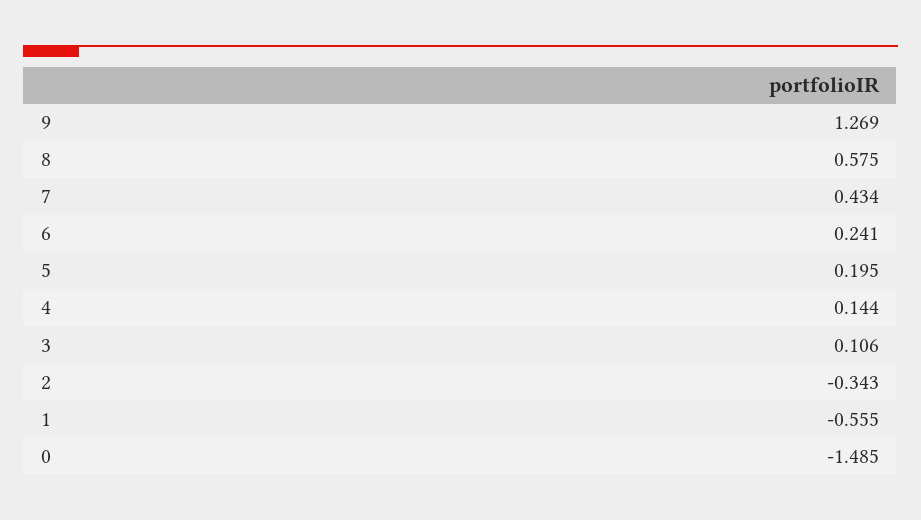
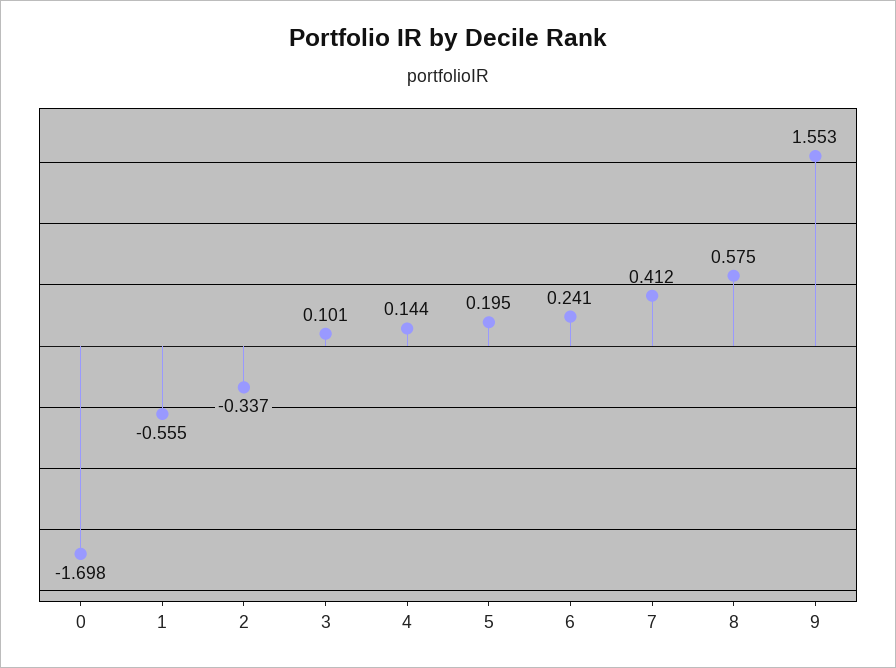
  {
-   "9": 1.269,
+   "9": 1.553,
    "8": 0.575,
-   "7": 0.434,
+   "7": 0.412,
    "6": 0.241,
    "5": 0.195,
    "4": 0.144,
-   "3": 0.106,
+   "3": 0.101,
-   "2": -0.343,
+   "2": -0.337,
    "1": -0.555,
-   "0": -1.485
+   "0": -1.698
  }

